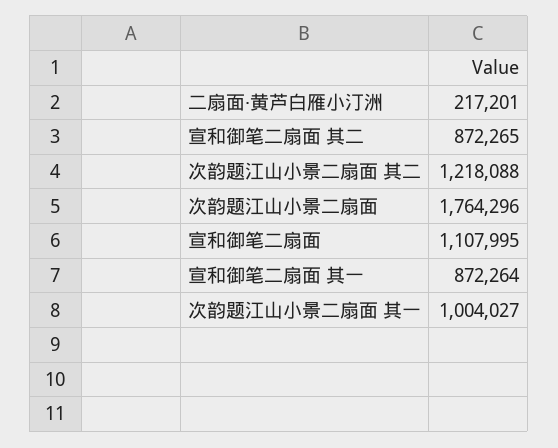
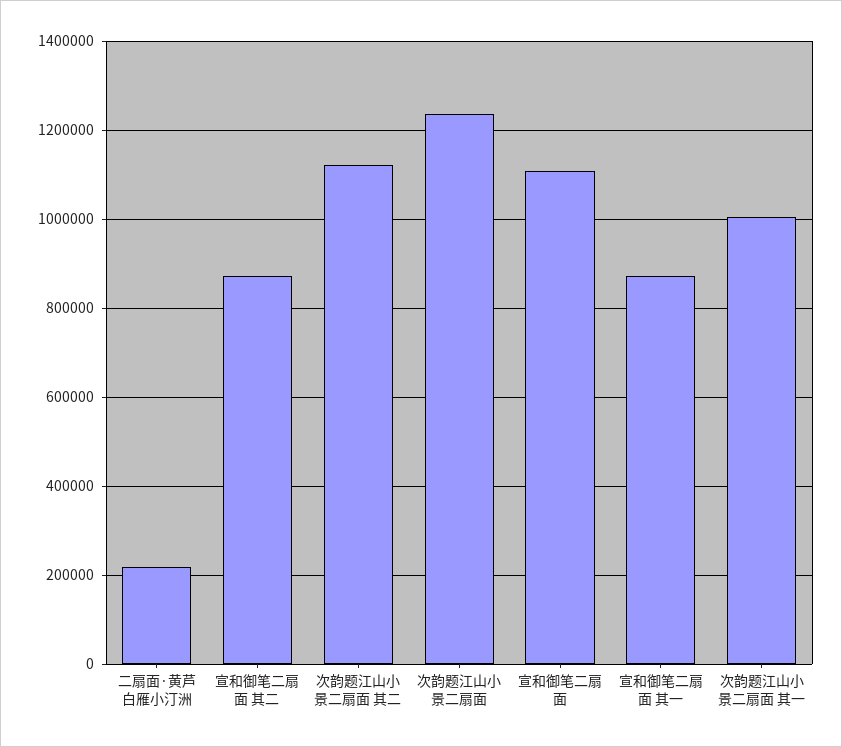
  {
    "二扇面·黄芦白雁小汀洲": 217201,
    "宣和御笔二扇面 其二": 872265,
-   "次韵题江山小景二扇面 其二": 1218088,
+   "次韵题江山小景二扇面 其二": 1120000,
-   "次韵题江山小景二扇面": 1764296,
+   "次韵题江山小景二扇面": 1240000,
    "宣和御笔二扇面": 1107995,
    "宣和御笔二扇面 其一": 872264,
    "次韵题江山小景二扇面 其一": 1004027
  }

